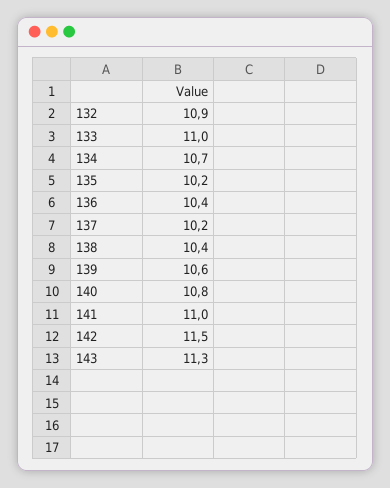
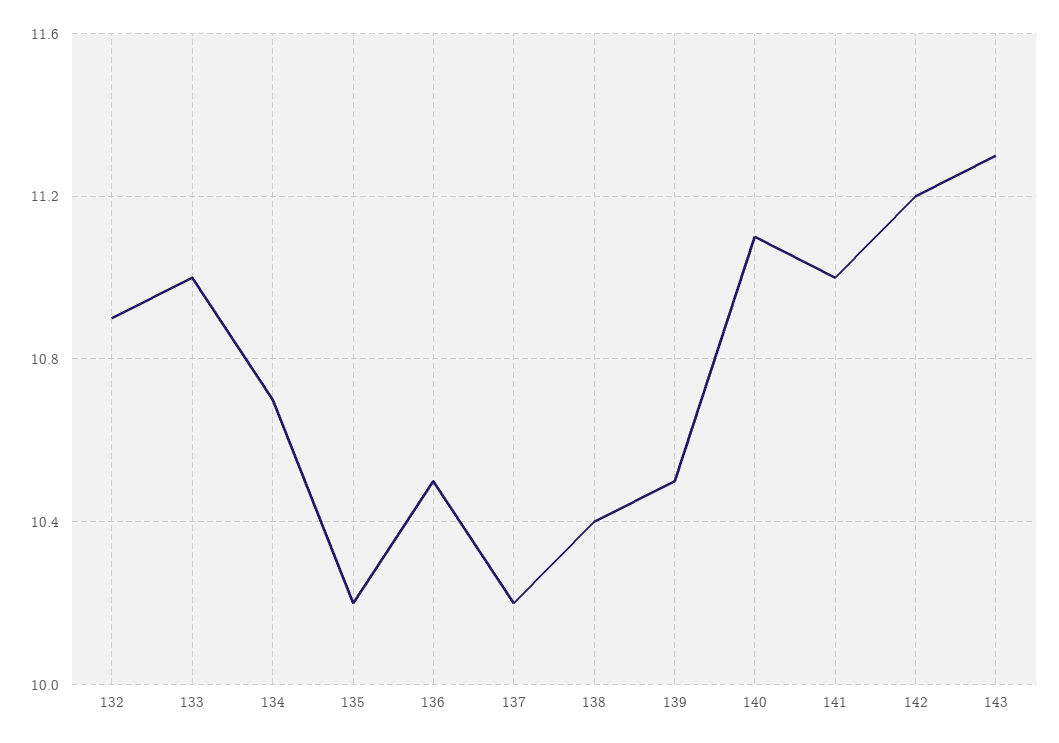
  {
    "132": 10.9,
    "133": 11,
    "134": 10.7,
    "135": 10.2,
-   "136": 10.4,
+   "136": 10.5,
    "137": 10.2,
    "138": 10.4,
-   "139": 10.6,
+   "139": 10.5,
-   "140": 10.8,
+   "140": 11.1,
    "141": 11,
-   "142": 11.5,
+   "142": 11.2,
    "143": 11.3
  }

